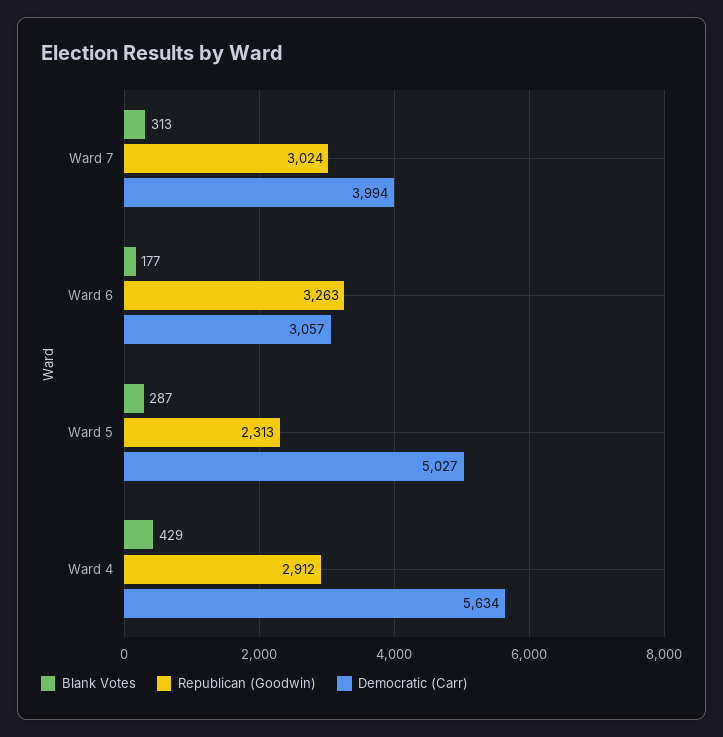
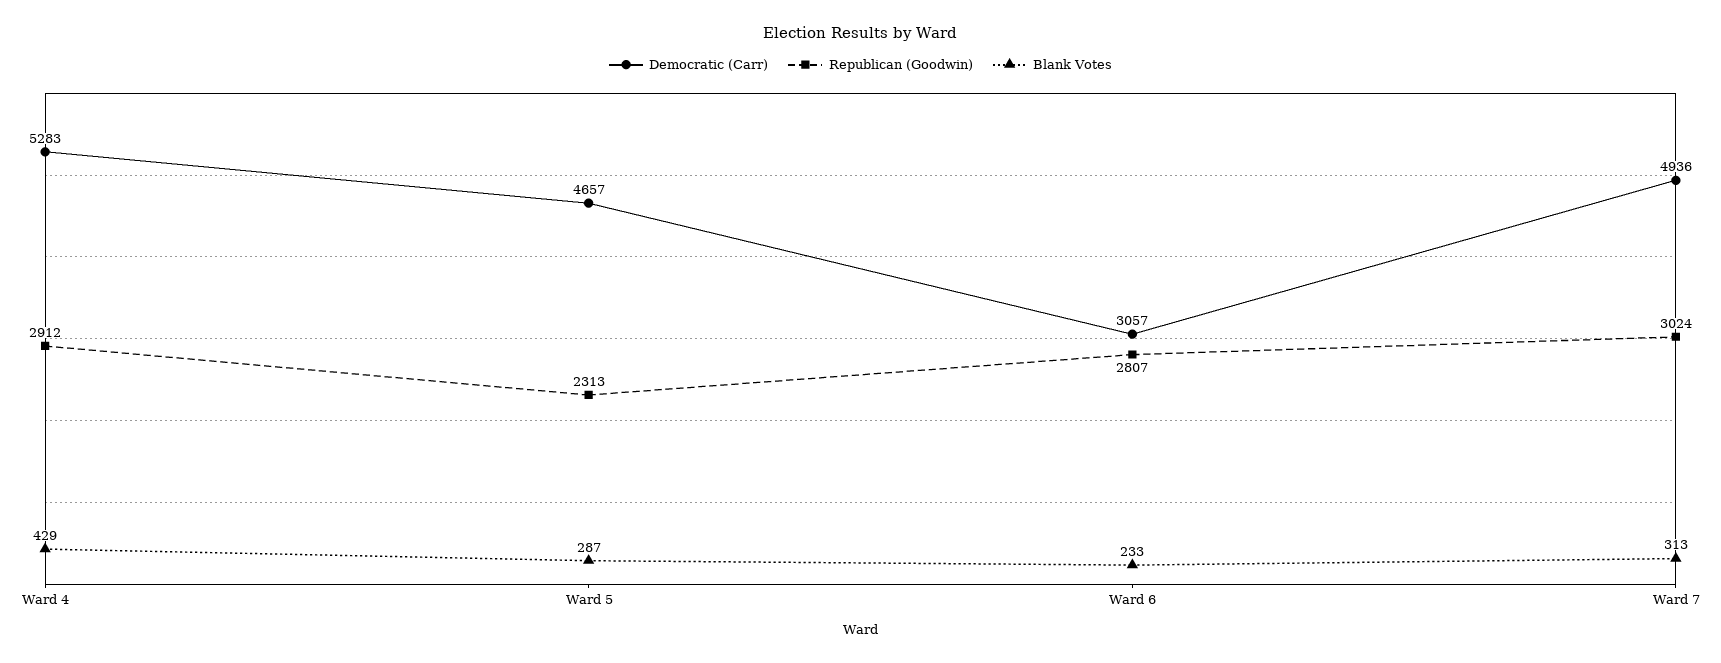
  {
    "Blank Votes": {
      "Ward 7": 313,
-     "Ward 6": 177,
+     "Ward 6": 233,
      "Ward 5": 287,
      "Ward 4": 429
    },
    "Republican (Goodwin)": {
      "Ward 7": 3024,
-     "Ward 6": 3263,
+     "Ward 6": 2807,
      "Ward 5": 2313,
      "Ward 4": 2912
    },
    "Democratic (Carr)": {
-     "Ward 7": 3994,
+     "Ward 7": 4936,
      "Ward 6": 3057,
-     "Ward 5": 5027,
+     "Ward 5": 4657,
-     "Ward 4": 5634
+     "Ward 4": 5283
    }
  }

